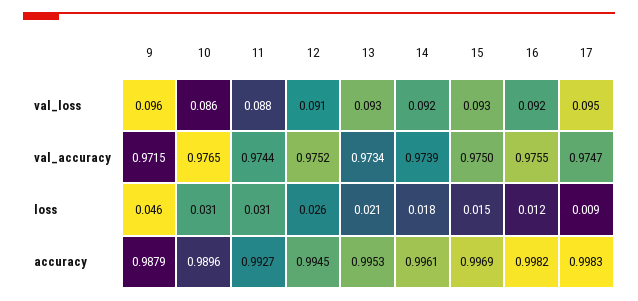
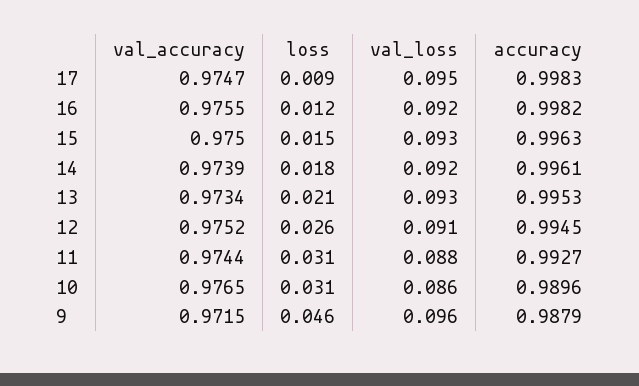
  {
    "9": {
      "val_loss": 0.096,
      "val_accuracy": 0.9715,
      "loss": 0.046,
      "accuracy": 0.9879
    },
    "10": {
      "val_loss": 0.086,
      "val_accuracy": 0.9765,
      "loss": 0.031,
      "accuracy": 0.9896
    },
    "11": {
      "val_loss": 0.088,
      "val_accuracy": 0.9744,
      "loss": 0.031,
      "accuracy": 0.9927
    },
    "12": {
      "val_loss": 0.091,
      "val_accuracy": 0.9752,
      "loss": 0.026,
      "accuracy": 0.9945
    },
    "13": {
      "val_loss": 0.093,
      "val_accuracy": 0.9734,
      "loss": 0.021,
      "accuracy": 0.9953
    },
    "14": {
      "val_loss": 0.092,
      "val_accuracy": 0.9739,
      "loss": 0.018,
      "accuracy": 0.9961
    },
    "15": {
      "val_loss": 0.093,
      "val_accuracy": 0.975,
      "loss": 0.015,
-     "accuracy": 0.9969
+     "accuracy": 0.9963
    },
    "16": {
      "val_loss": 0.092,
      "val_accuracy": 0.9755,
      "loss": 0.012,
      "accuracy": 0.9982
    },
    "17": {
      "val_loss": 0.095,
      "val_accuracy": 0.9747,
      "loss": 0.009,
      "accuracy": 0.9983
    }
  }

